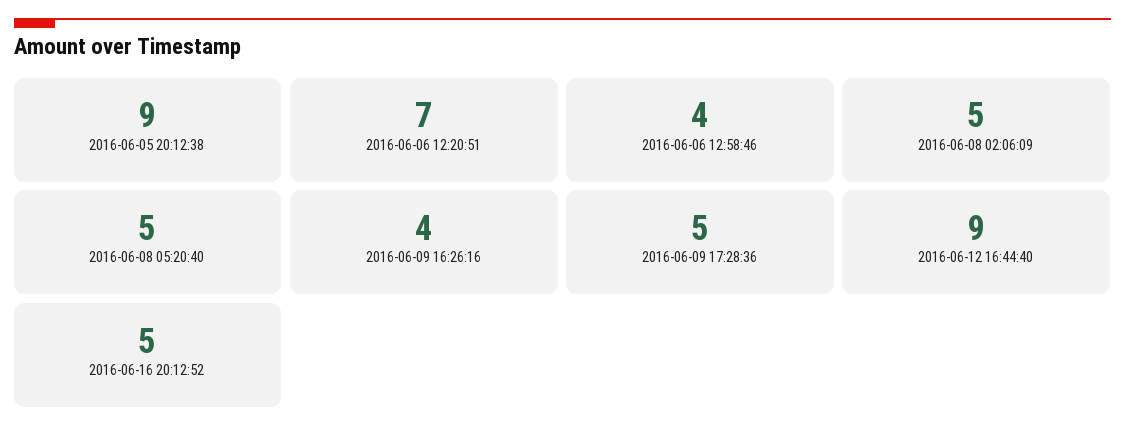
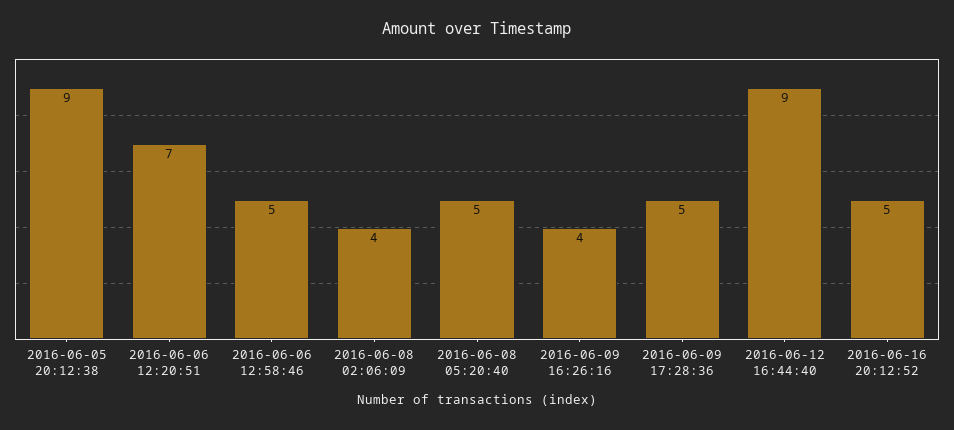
  {
    "2016-06-05 20:12:38": 9,
    "2016-06-06 12:20:51": 7,
-   "2016-06-06 12:58:46": 4,
+   "2016-06-06 12:58:46": 5,
-   "2016-06-08 02:06:09": 5,
+   "2016-06-08 02:06:09": 4,
    "2016-06-08 05:20:40": 5,
    "2016-06-09 16:26:16": 4,
    "2016-06-09 17:28:36": 5,
    "2016-06-12 16:44:40": 9,
    "2016-06-16 20:12:52": 5
  }

